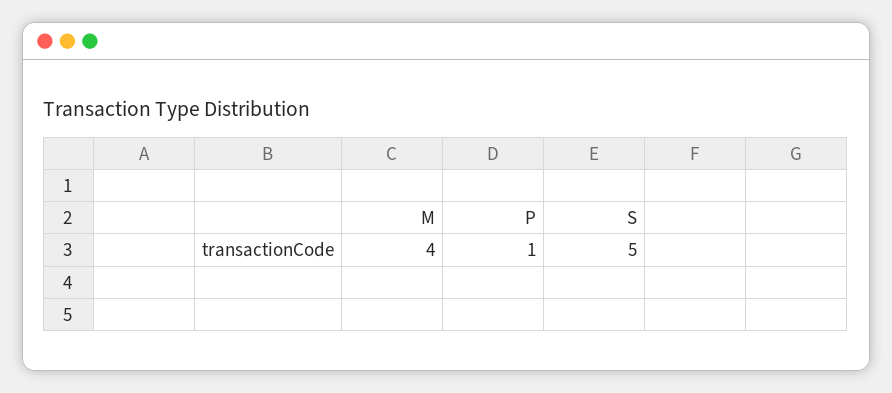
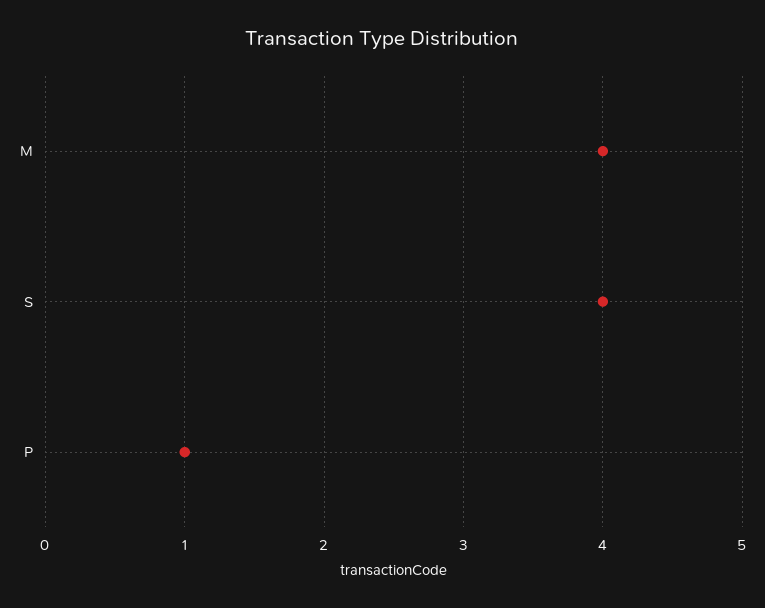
  {
    "M": 4,
    "P": 1,
-   "S": 5
+   "S": 4
  }

